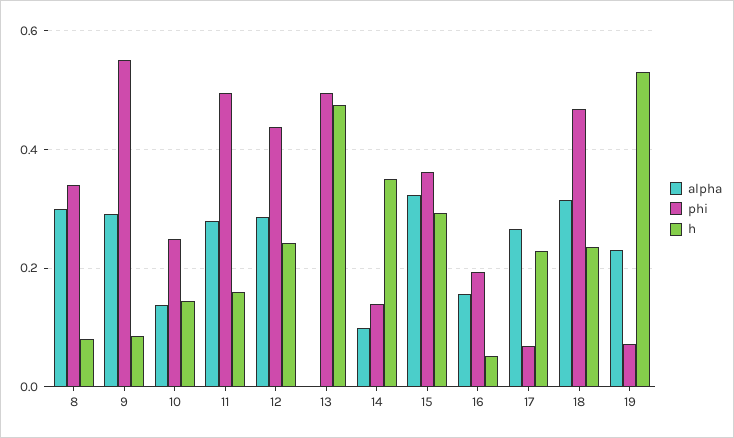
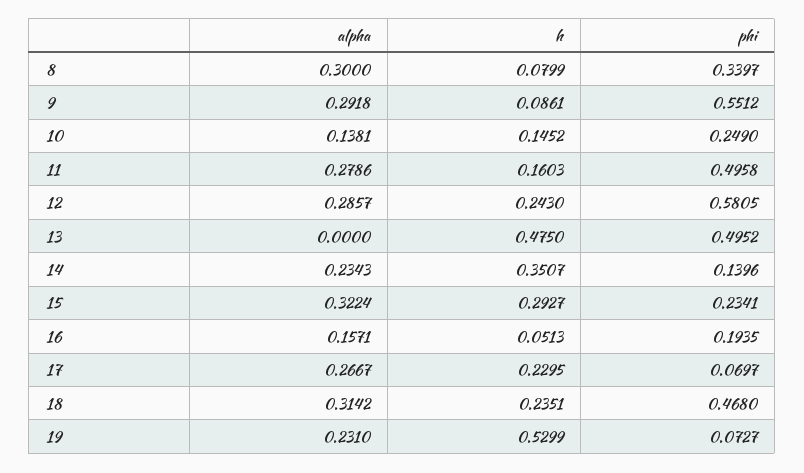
  {
    "alpha": {
      "8": 0.3,
      "9": 0.2918,
      "10": 0.1381,
      "11": 0.2786,
      "12": 0.2857,
      "13": 0,
-     "14": 0.1,
+     "14": 0.2343,
      "15": 0.3224,
      "16": 0.1571,
      "17": 0.2667,
      "18": 0.3142,
      "19": 0.231
    },
    "phi": {
      "8": 0.3397,
      "9": 0.5512,
      "10": 0.249,
      "11": 0.4958,
-     "12": 0.44,
+     "12": 0.5805,
      "13": 0.4952,
      "14": 0.1396,
-     "15": 0.36,
+     "15": 0.2341,
      "16": 0.1935,
      "17": 0.0697,
      "18": 0.468,
      "19": 0.0727
    },
    "h": {
      "8": 0.0799,
      "9": 0.0861,
      "10": 0.1452,
      "11": 0.1603,
      "12": 0.243,
      "13": 0.475,
      "14": 0.3507,
      "15": 0.2927,
      "16": 0.0513,
      "17": 0.2295,
      "18": 0.2351,
      "19": 0.5299
    }
  }

